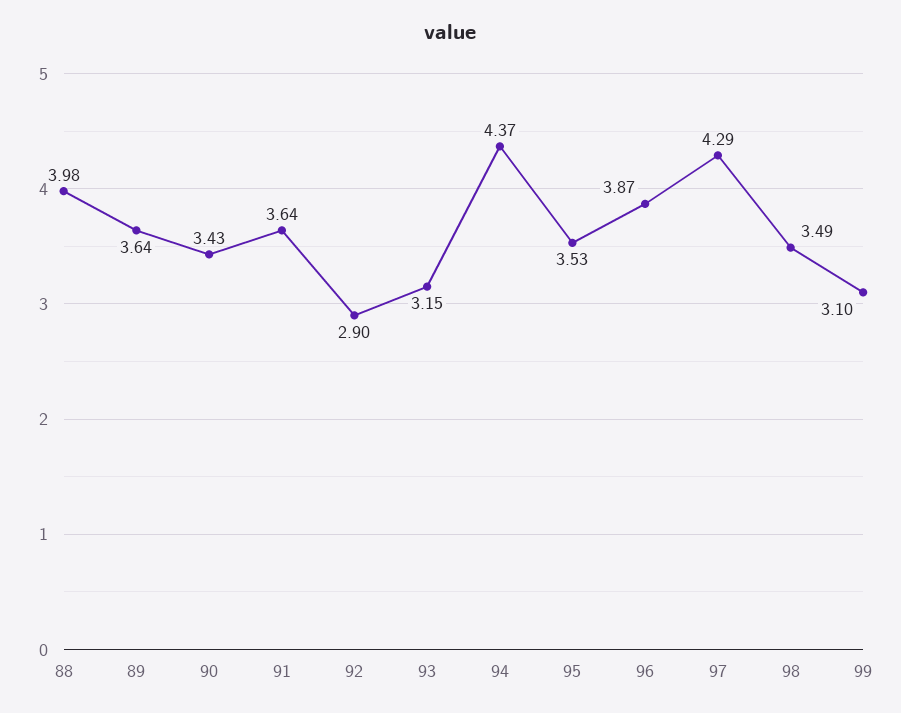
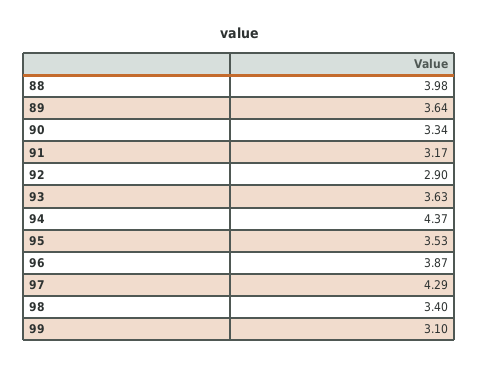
  {
    "88": 3.98,
    "89": 3.64,
-   "90": 3.43,
+   "90": 3.34,
-   "91": 3.64,
+   "91": 3.17,
    "92": 2.9,
-   "93": 3.15,
+   "93": 3.63,
    "94": 4.37,
    "95": 3.53,
    "96": 3.87,
    "97": 4.29,
-   "98": 3.49,
+   "98": 3.4,
    "99": 3.1
  }

